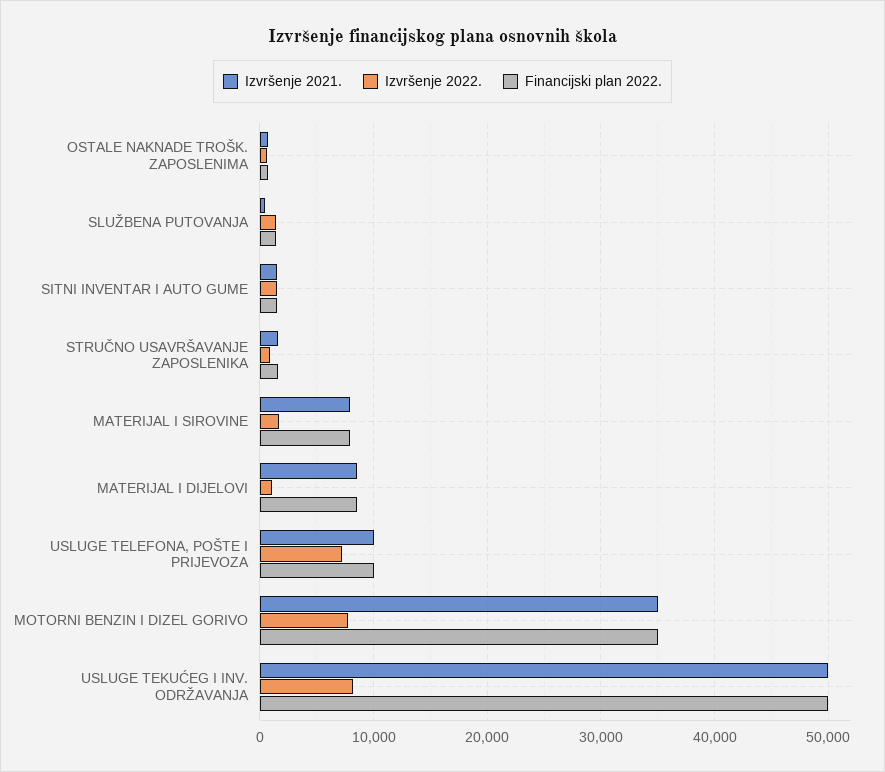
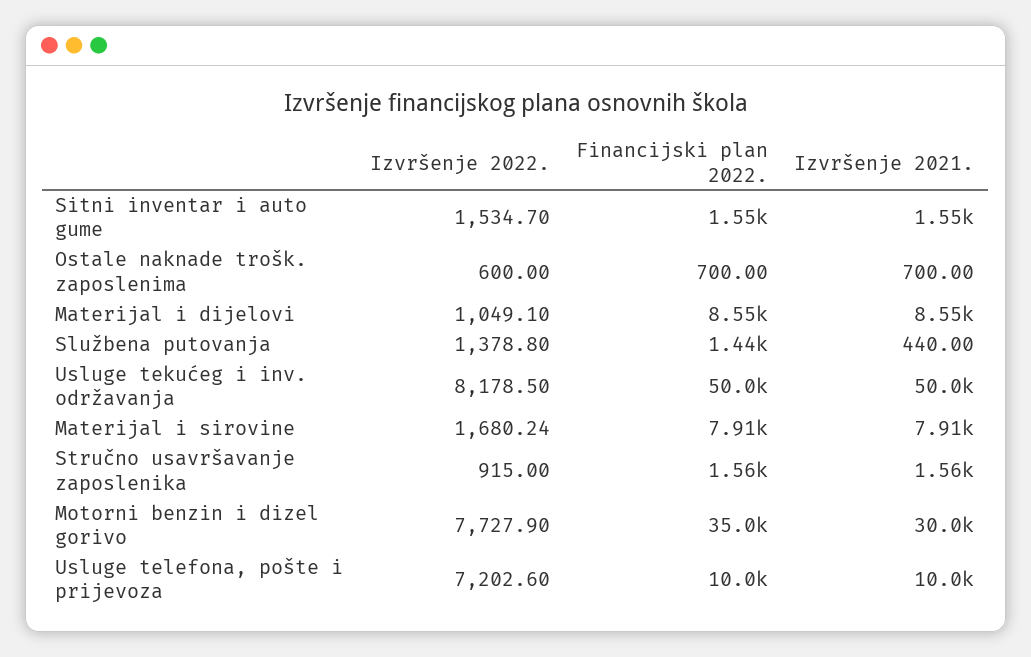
  {
    "Izvršenje 2021.": {
      "OSTALE NAKNADE TROŠK. ZAPOSLENIMA": 700,
      "SLUŽBENA PUTOVANJA": 440,
      "SITNI INVENTAR I AUTO GUME": 1550,
      "STRUČNO USAVRŠAVANJE ZAPOSLENIKA": 1560,
      "MATERIJAL I SIROVINE": 7910,
      "MATERIJAL I DIJELOVI": 8550,
      "USLUGE TELEFONA, POŠTE I PRIJEVOZA": 10000,
-     "MOTORNI BENZIN I DIZEL GORIVO": 35000,
+     "MOTORNI BENZIN I DIZEL GORIVO": 30000,
      "USLUGE TEKUĆEG I INV. ODRŽAVANJA": 50000
    },
    "Izvršenje 2022.": {
      "OSTALE NAKNADE TROŠK. ZAPOSLENIMA": 600,
      "SLUŽBENA PUTOVANJA": 1378.8,
      "SITNI INVENTAR I AUTO GUME": 1534.7,
      "STRUČNO USAVRŠAVANJE ZAPOSLENIKA": 915,
      "MATERIJAL I SIROVINE": 1680.24,
      "MATERIJAL I DIJELOVI": 1049.1,
      "USLUGE TELEFONA, POŠTE I PRIJEVOZA": 7202.6,
      "MOTORNI BENZIN I DIZEL GORIVO": 7727.9,
      "USLUGE TEKUĆEG I INV. ODRŽAVANJA": 8178.5
    },
    "Financijski plan 2022.": {
      "OSTALE NAKNADE TROŠK. ZAPOSLENIMA": 700,
      "SLUŽBENA PUTOVANJA": 1440,
      "SITNI INVENTAR I AUTO GUME": 1550,
      "STRUČNO USAVRŠAVANJE ZAPOSLENIKA": 1560,
      "MATERIJAL I SIROVINE": 7910,
      "MATERIJAL I DIJELOVI": 8550,
      "USLUGE TELEFONA, POŠTE I PRIJEVOZA": 10000,
      "MOTORNI BENZIN I DIZEL GORIVO": 35000,
      "USLUGE TEKUĆEG I INV. ODRŽAVANJA": 50000
    }
  }

